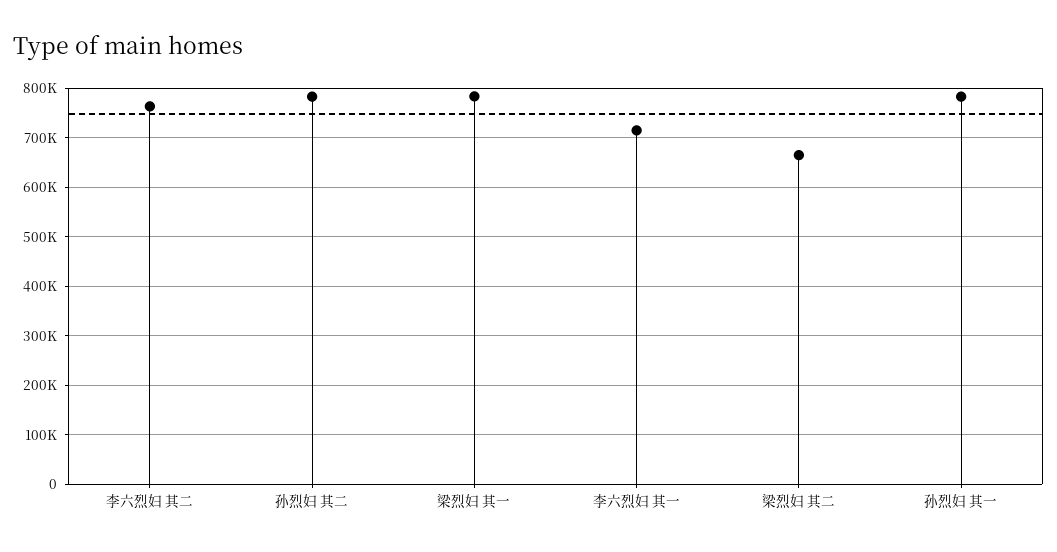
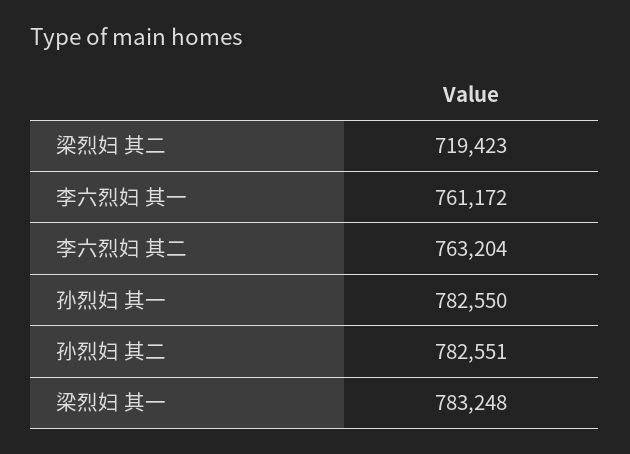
  {
    "李六烈妇 其二": 763204,
    "孙烈妇 其二": 782551,
    "梁烈妇 其一": 783248,
-   "李六烈妇 其一": 720000,
+   "李六烈妇 其一": 761172,
-   "梁烈妇 其二": 660000,
+   "梁烈妇 其二": 719423,
    "孙烈妇 其一": 782550
  }

